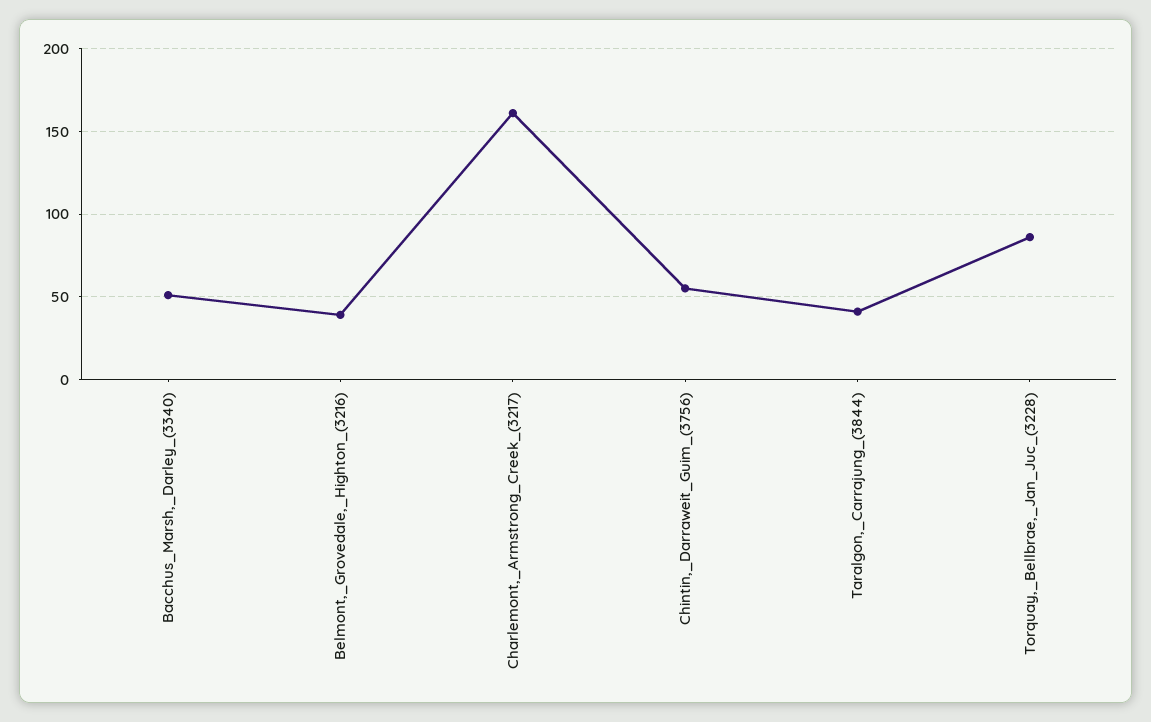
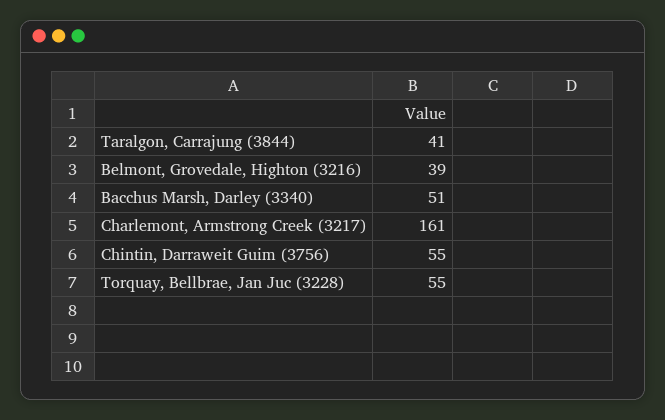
  {
    "Bacchus_Marsh,_Darley_(3340)": 51,
    "Belmont,_Grovedale,_Highton_(3216)": 39,
    "Charlemont,_Armstrong_Creek_(3217)": 161,
    "Chintin,_Darraweit_Guim_(3756)": 55,
    "Taralgon,_Carrajung_(3844)": 41,
-   "Torquay,_Bellbrae,_Jan_Juc_(3228)": 85
+   "Torquay,_Bellbrae,_Jan_Juc_(3228)": 55
  }

